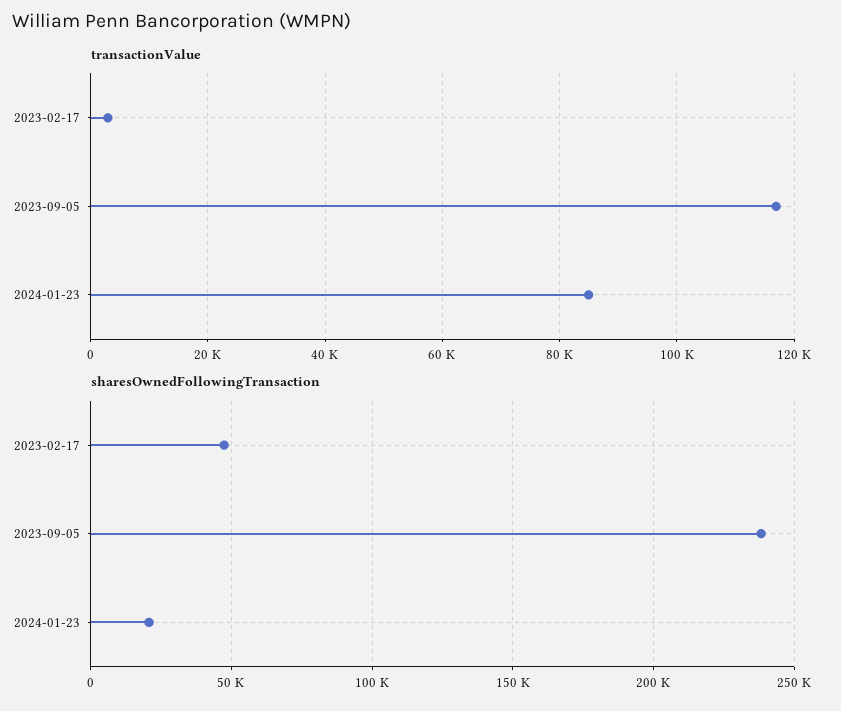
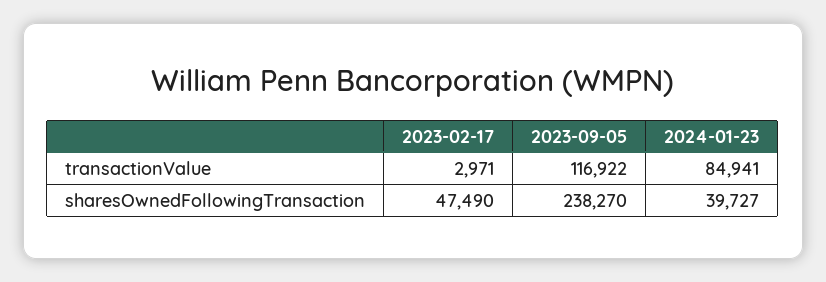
  {
    "transactionValue": {
      "2023-02-17": 2971,
      "2023-09-05": 116922,
      "2024-01-23": 84941
    },
    "sharesOwnedFollowingTransaction": {
      "2023-02-17": 47490,
      "2023-09-05": 238270,
-     "2024-01-23": 20000
+     "2024-01-23": 39727
    }
  }

